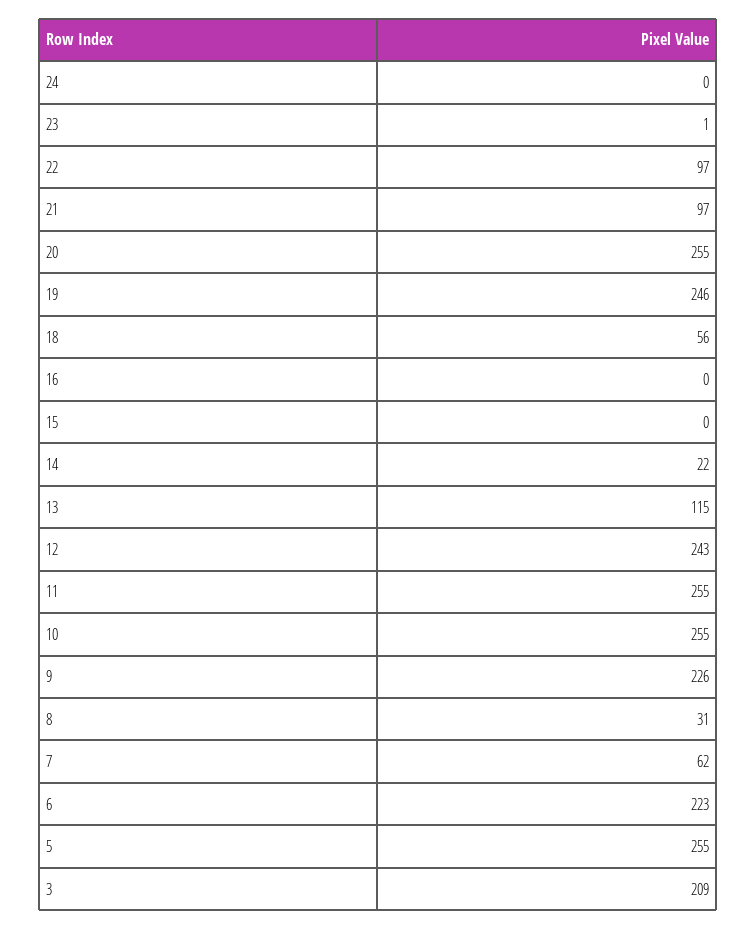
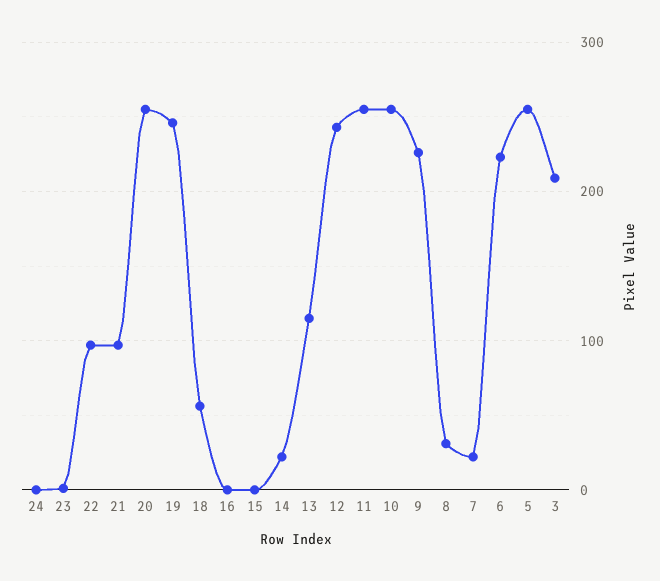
  {
    "24": 0,
    "23": 1,
    "22": 97,
    "21": 97,
    "20": 255,
    "19": 246,
    "18": 56,
    "16": 0,
    "15": 0,
    "14": 22,
    "13": 115,
    "12": 243,
    "11": 255,
    "10": 255,
    "9": 226,
    "8": 31,
-   "7": 62,
+   "7": 20,
    "6": 223,
    "5": 255,
    "3": 209
  }

